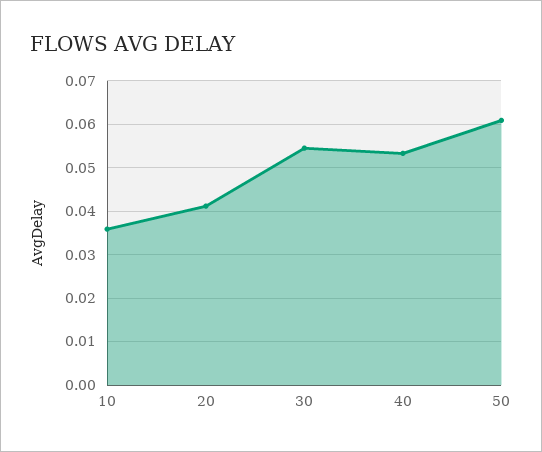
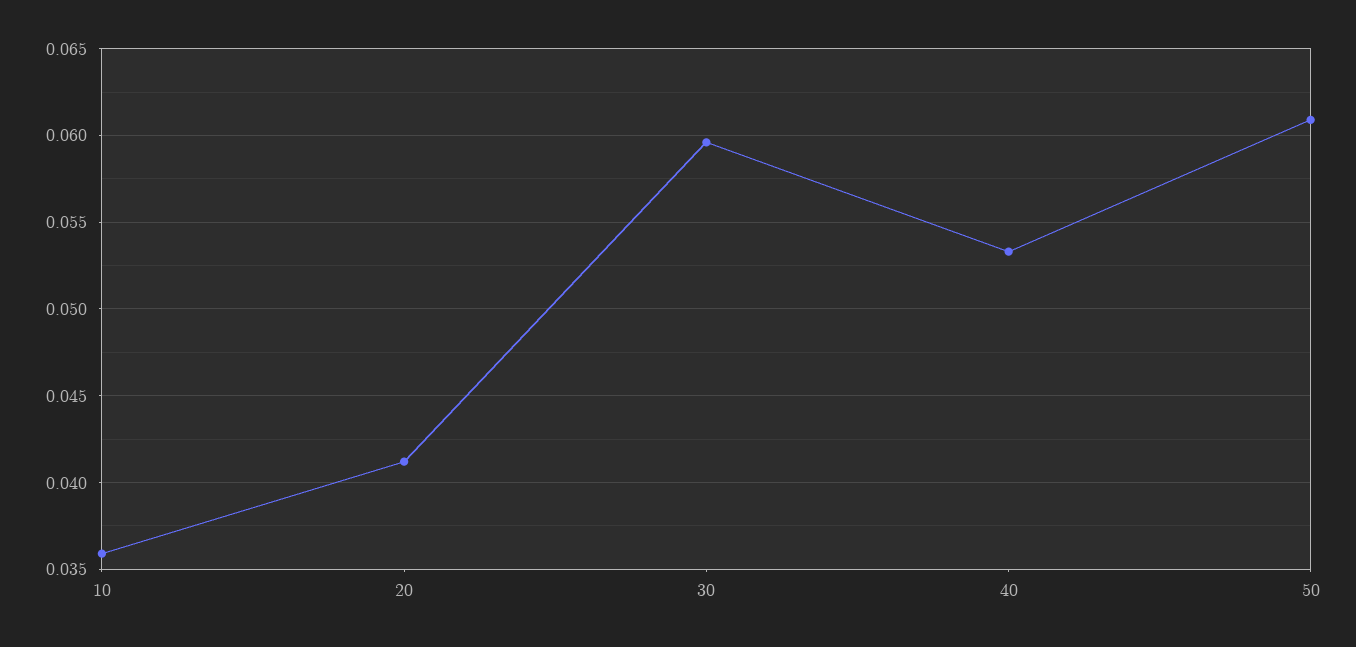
  {
    "10": 0.036,
    "20": 0.041,
-   "30": 0.054,
+   "30": 0.0595,
    "40": 0.0535,
    "50": 0.061
  }

